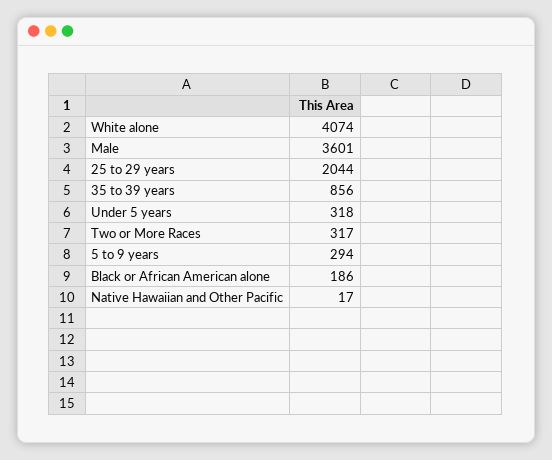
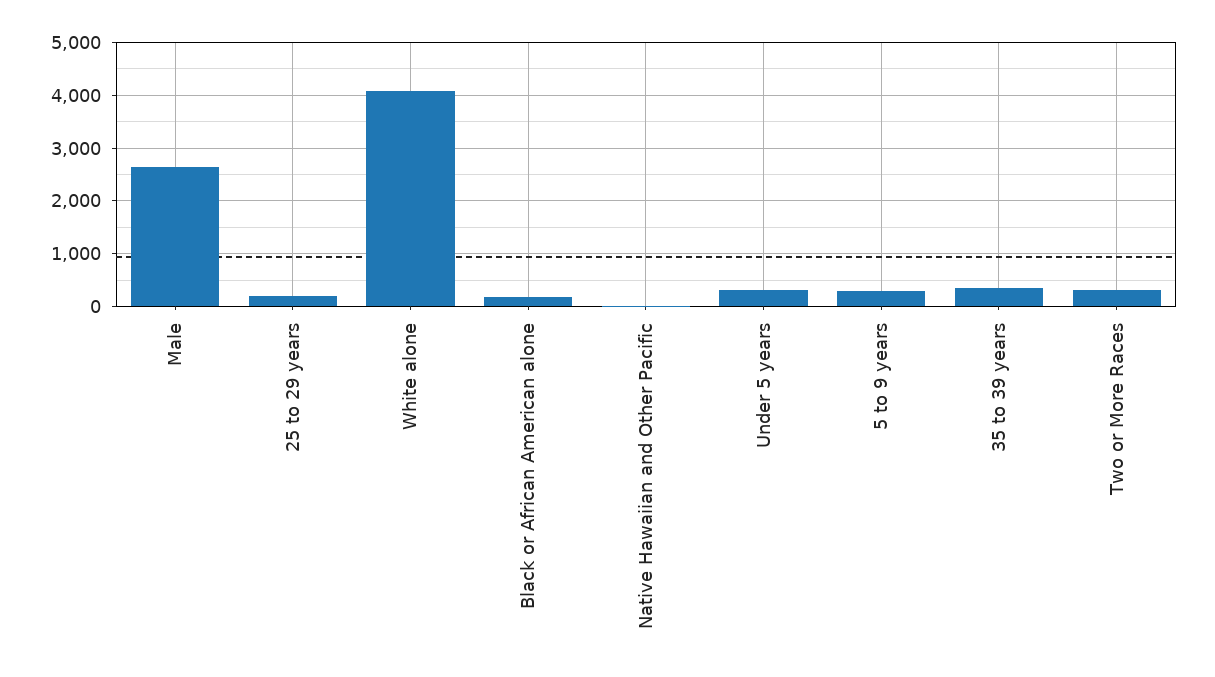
  {
    "White alone": 4074,
-   "Male": 3601,
+   "Male": 2600,
-   "25 to 29 years": 2044,
+   "25 to 29 years": 200,
-   "35 to 39 years": 856,
+   "35 to 39 years": 400,
    "Under 5 years": 318,
    "Two or More Races": 317,
    "5 to 9 years": 294,
    "Black or African American alone": 186,
    "Native Hawaiian and Other Pacific": 17
  }

